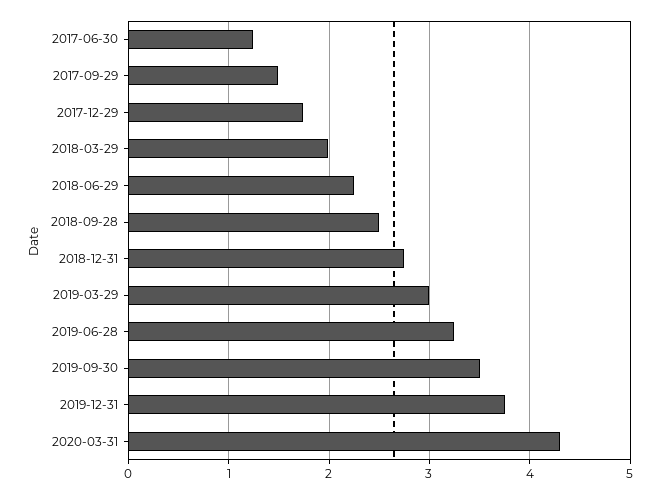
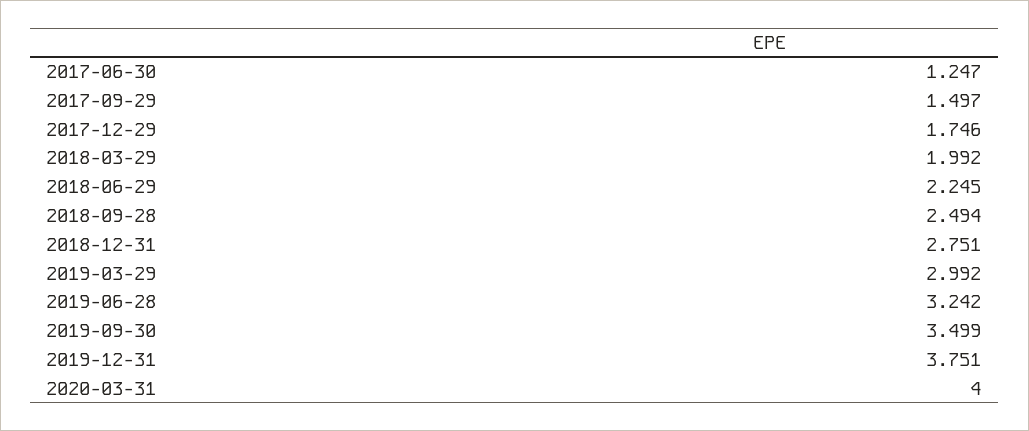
  {
    "2017-06-30": 1.247,
    "2017-09-29": 1.497,
    "2017-12-29": 1.746,
    "2018-03-29": 1.992,
    "2018-06-29": 2.245,
    "2018-09-28": 2.494,
    "2018-12-31": 2.751,
    "2019-03-29": 2.992,
    "2019-06-28": 3.242,
    "2019-09-30": 3.499,
    "2019-12-31": 3.751,
-   "2020-03-31": 4.3
+   "2020-03-31": 4
  }

